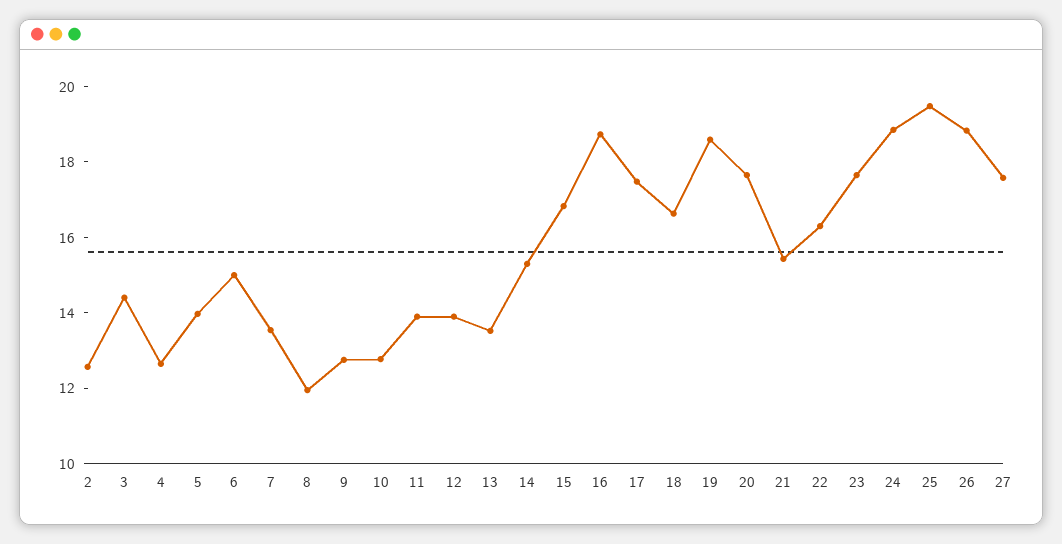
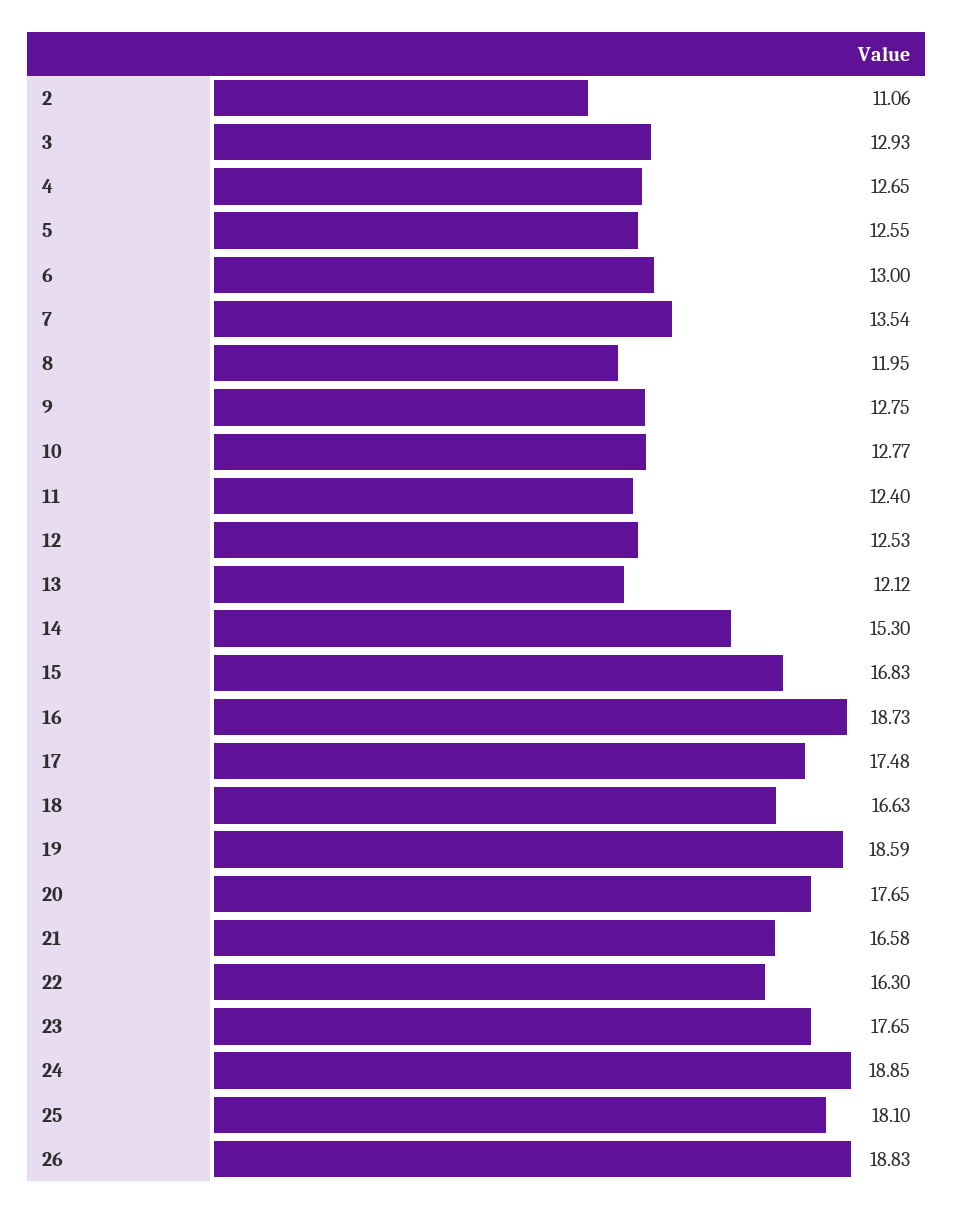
  {
-   "2": 12.5,
+   "2": 11.06,
-   "3": 14.5,
+   "3": 12.93,
    "4": 12.65,
-   "5": 14,
+   "5": 12.55,
-   "6": 15,
+   "6": 13,
    "7": 13.54,
    "8": 11.95,
    "9": 12.75,
    "10": 12.77,
-   "11": 14,
+   "11": 12.4,
-   "12": 14,
+   "12": 12.53,
-   "13": 13.5,
+   "13": 12.12,
    "14": 15.3,
    "15": 16.83,
    "16": 18.73,
    "17": 17.48,
    "18": 16.63,
    "19": 18.59,
    "20": 17.65,
-   "21": 15.5,
+   "21": 16.58,
    "22": 16.3,
    "23": 17.65,
    "24": 18.85,
-   "25": 19.5,
+   "25": 18.1,
-   "26": 18.83,
+   "26": 18.83
-   "27": 17.5
  }

